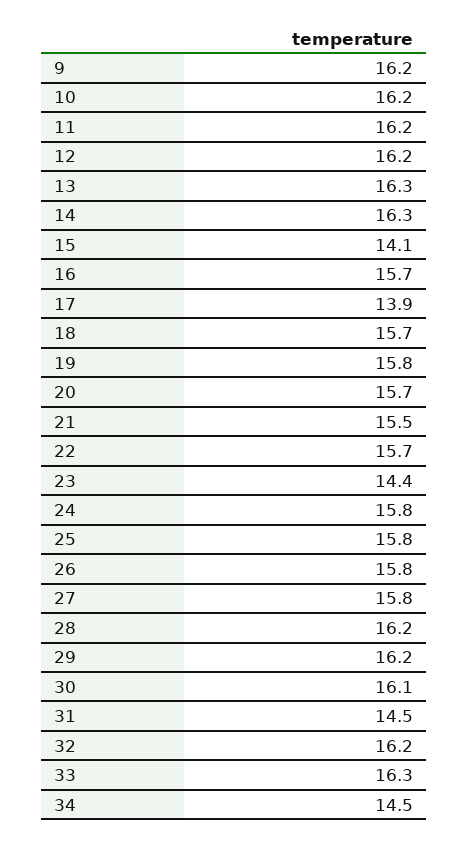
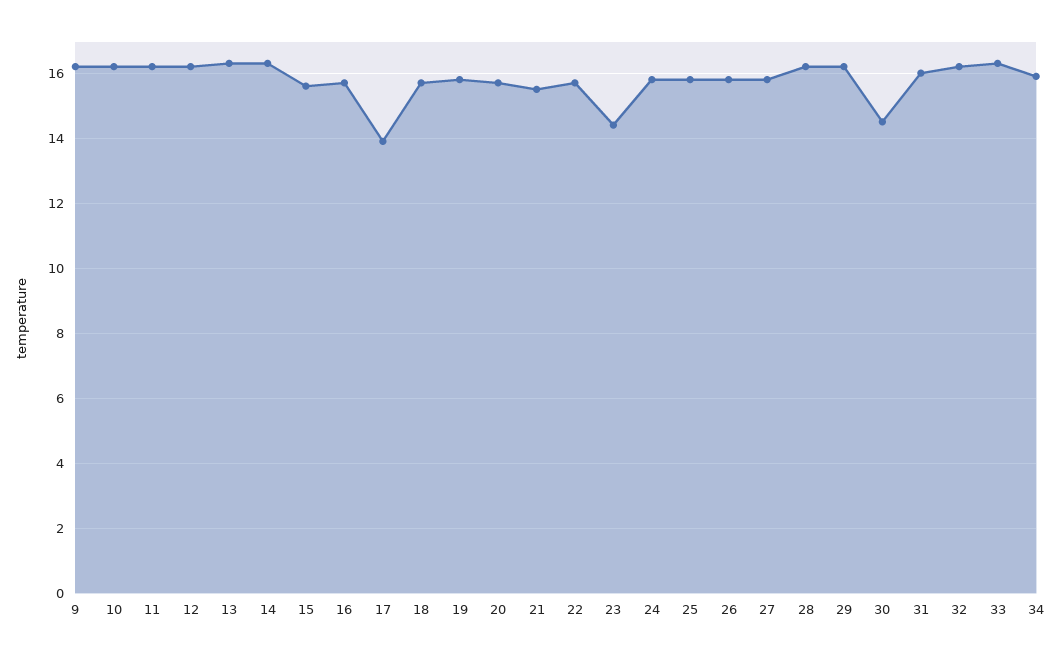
  {
    "9": 16.2,
    "10": 16.2,
    "11": 16.2,
    "12": 16.2,
    "13": 16.3,
    "14": 16.3,
-   "15": 14.1,
+   "15": 15.5,
    "16": 15.7,
    "17": 13.9,
    "18": 15.7,
    "19": 15.8,
    "20": 15.7,
    "21": 15.5,
    "22": 15.7,
    "23": 14.4,
    "24": 15.8,
    "25": 15.8,
    "26": 15.8,
    "27": 15.8,
    "28": 16.2,
    "29": 16.2,
-   "30": 16.1,
+   "30": 14.5,
-   "31": 14.5,
+   "31": 16,
    "32": 16.2,
    "33": 16.3,
-   "34": 14.5
+   "34": 16
  }

